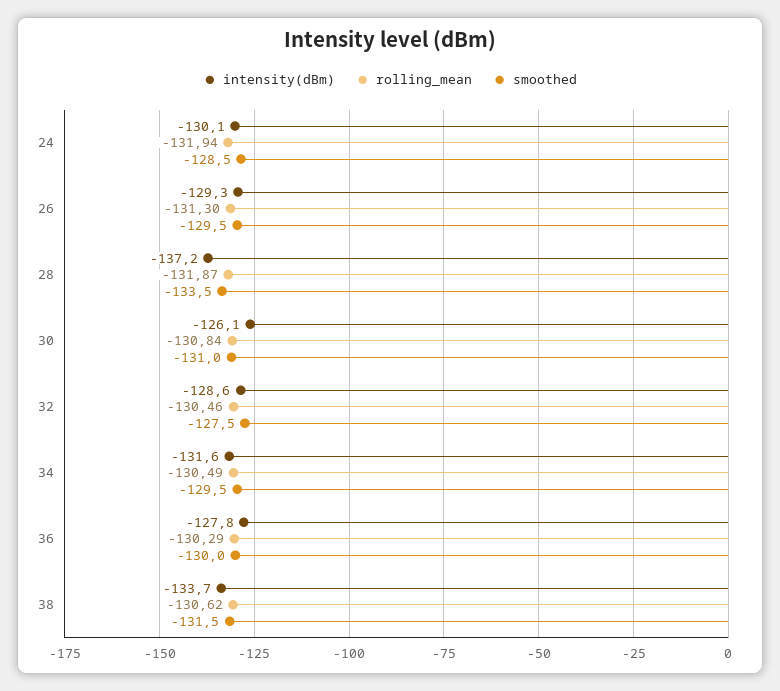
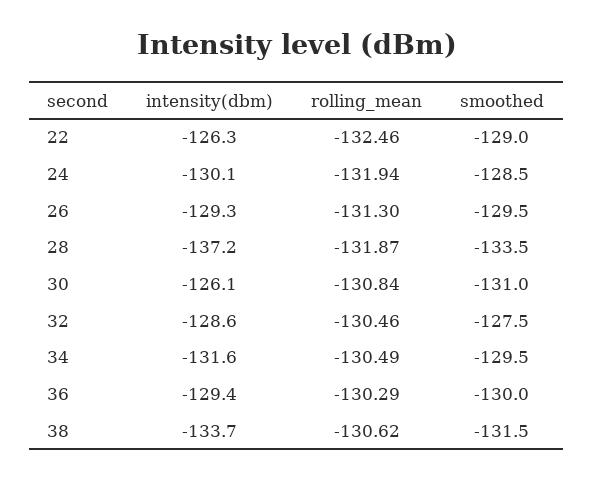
  {
    "intensity(dBm)": {
      "24": -130.1,
      "26": -129.3,
      "28": -137.2,
      "30": -126.1,
      "32": -128.6,
      "34": -131.6,
-     "36": -127.8,
+     "36": -129.4,
-     "38": -133.7
+     "38": -133.7,
+     "22": -126.3
    },
    "rolling_mean": {
      "24": -131.94,
      "26": -131.3,
      "28": -131.87,
      "30": -130.84,
      "32": -130.46,
      "34": -130.49,
      "36": -130.29,
-     "38": -130.62
+     "38": -130.62,
+     "22": -132.46
    },
    "smoothed": {
      "24": -128.5,
      "26": -129.5,
      "28": -133.5,
      "30": -131,
      "32": -127.5,
      "34": -129.5,
      "36": -130,
-     "38": -131.5
+     "38": -131.5,
+     "22": -129
    }
  }

